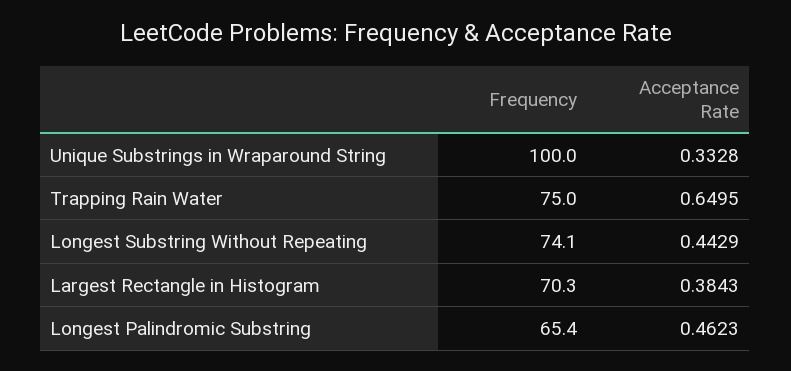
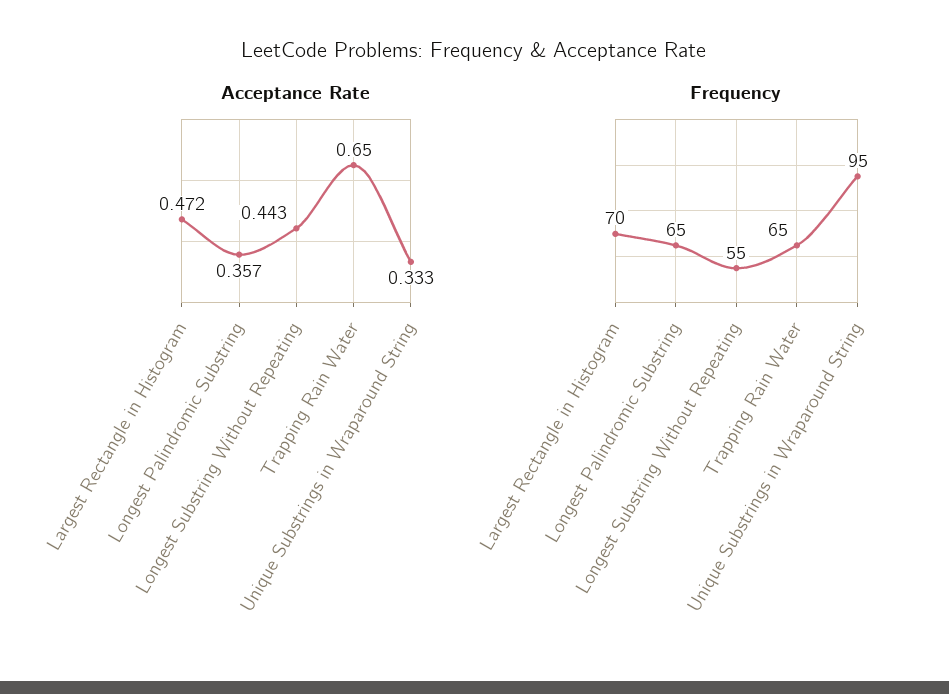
  {
    "Frequency": {
-     "Unique Substrings in Wraparound String": 100,
+     "Unique Substrings in Wraparound String": 95,
-     "Trapping Rain Water": 75,
+     "Trapping Rain Water": 65,
-     "Longest Substring Without Repeating": 74.1,
+     "Longest Substring Without Repeating": 55,
      "Largest Rectangle in Histogram": 70.3,
      "Longest Palindromic Substring": 65.4
    },
    "Acceptance Rate": {
      "Unique Substrings in Wraparound String": 0.3328,
      "Trapping Rain Water": 0.6495,
      "Longest Substring Without Repeating": 0.4429,
-     "Largest Rectangle in Histogram": 0.3843,
+     "Largest Rectangle in Histogram": 0.472,
-     "Longest Palindromic Substring": 0.4623
+     "Longest Palindromic Substring": 0.357
    }
  }

